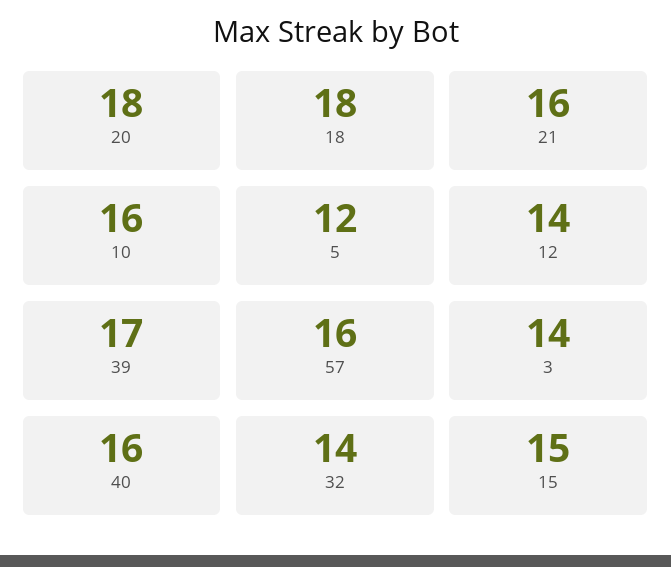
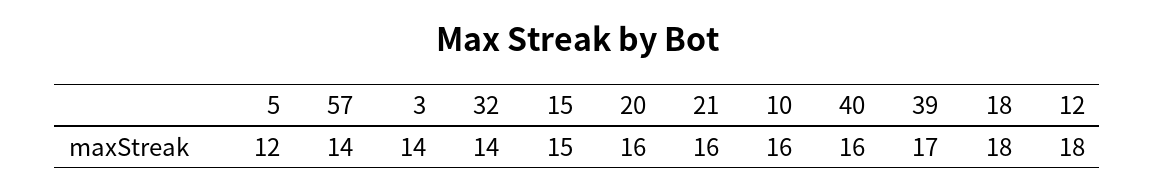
  {
-   "20": 18,
+   "20": 16,
    "18": 18,
    "21": 16,
    "10": 16,
    "5": 12,
-   "12": 14,
+   "12": 18,
    "39": 17,
-   "57": 16,
+   "57": 14,
    "3": 14,
    "40": 16,
    "32": 14,
    "15": 15
  }

